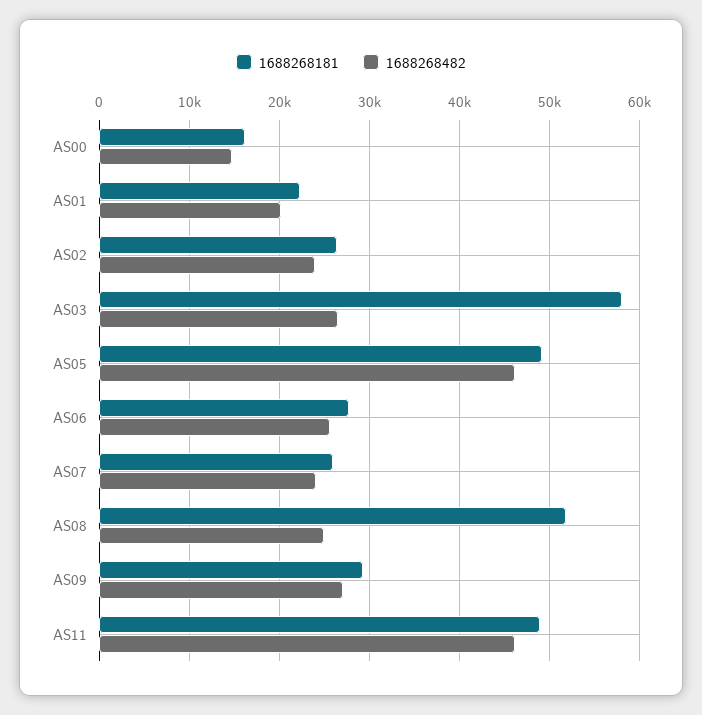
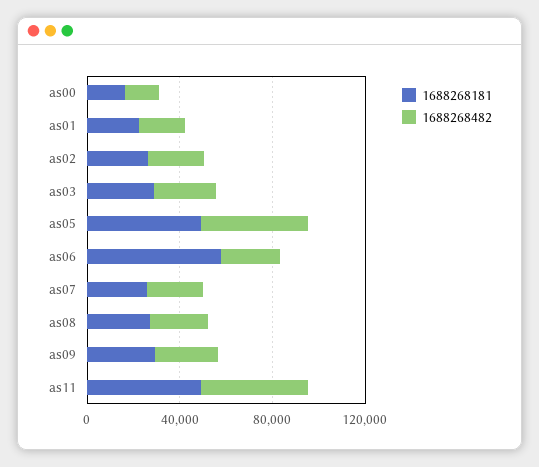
  {
    "1688268181": {
      "AS00": 16000,
      "AS01": 22000,
      "AS02": 26000,
-     "AS03": 58000,
+     "AS03": 30000,
      "AS05": 49000,
-     "AS06": 28000,
+     "AS06": 60000,
      "AS07": 26000,
-     "AS08": 52000,
+     "AS08": 30000,
      "AS09": 29000,
      "AS11": 49000
    },
    "1688268482": {
      "AS00": 15000,
      "AS01": 20000,
      "AS02": 24000,
      "AS03": 27000,
      "AS05": 46000,
      "AS06": 26000,
      "AS07": 24000,
      "AS08": 25000,
      "AS09": 27000,
      "AS11": 46000
    }
  }

